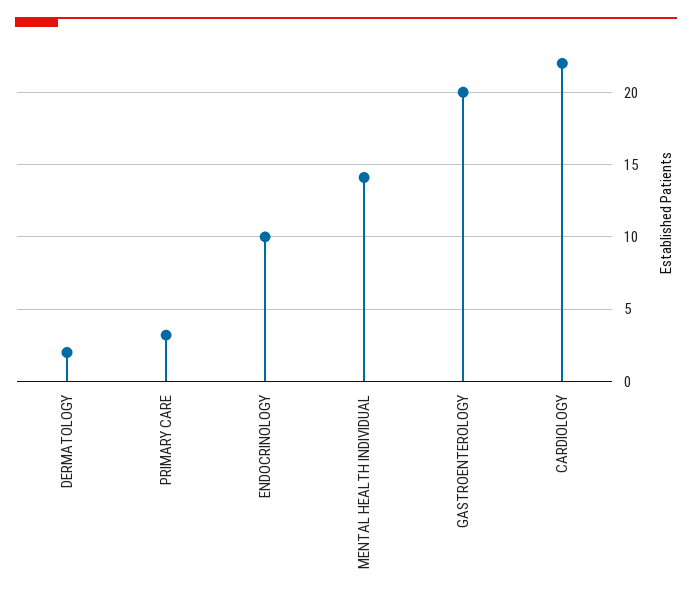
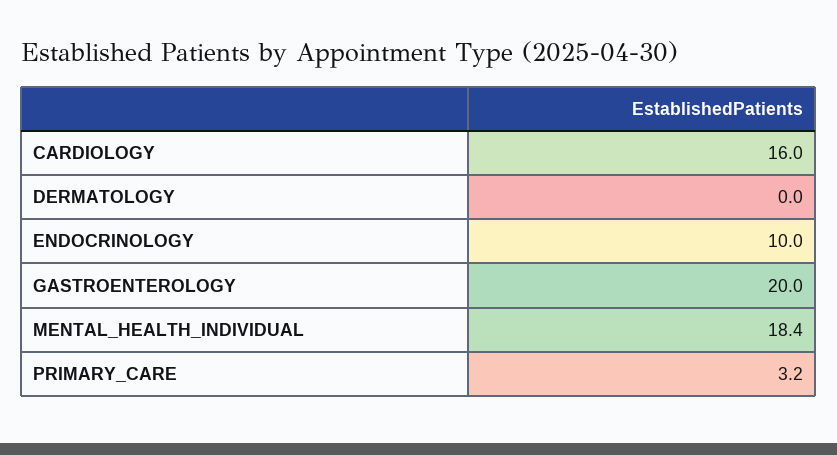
  {
-   "DERMATOLOGY": 2,
+   "DERMATOLOGY": 0,
    "PRIMARY CARE": 3.2,
    "ENDOCRINOLOGY": 10,
-   "MENTAL HEALTH INDIVIDUAL": 14,
+   "MENTAL HEALTH INDIVIDUAL": 18.4,
    "GASTROENTEROLOGY": 20,
-   "CARDIOLOGY": 22
+   "CARDIOLOGY": 16
  }

